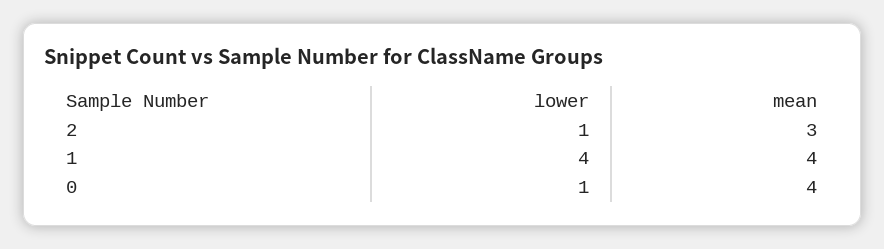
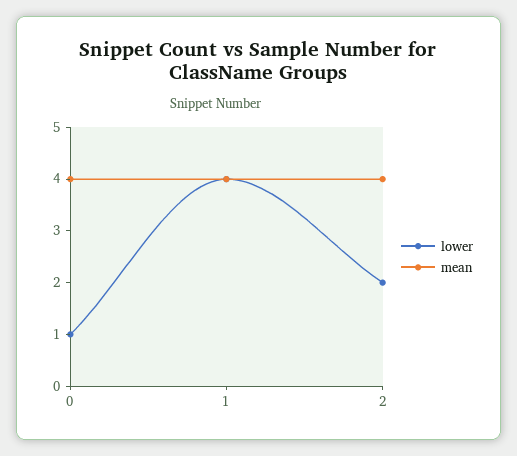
  {
    "lower": {
-     "2": 1,
+     "2": 2,
      "1": 4,
      "0": 1
    },
    "mean": {
-     "2": 3,
+     "2": 4,
      "1": 4,
      "0": 4
    }
  }

